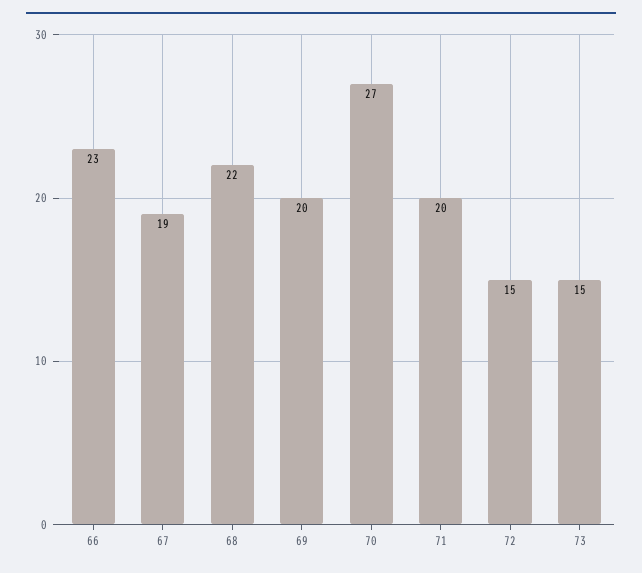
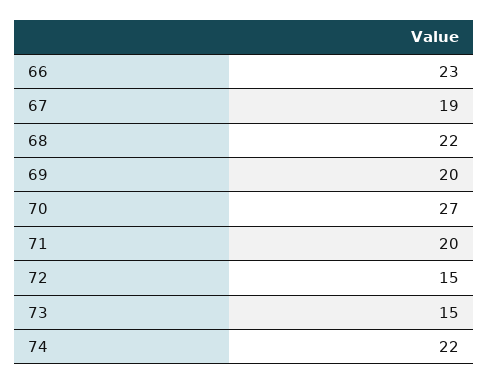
  {
    "66": 23,
    "67": 19,
    "68": 22,
    "69": 20,
    "70": 27,
    "71": 20,
    "72": 15,
-   "73": 15
+   "73": 15,
+   "74": 22
  }

